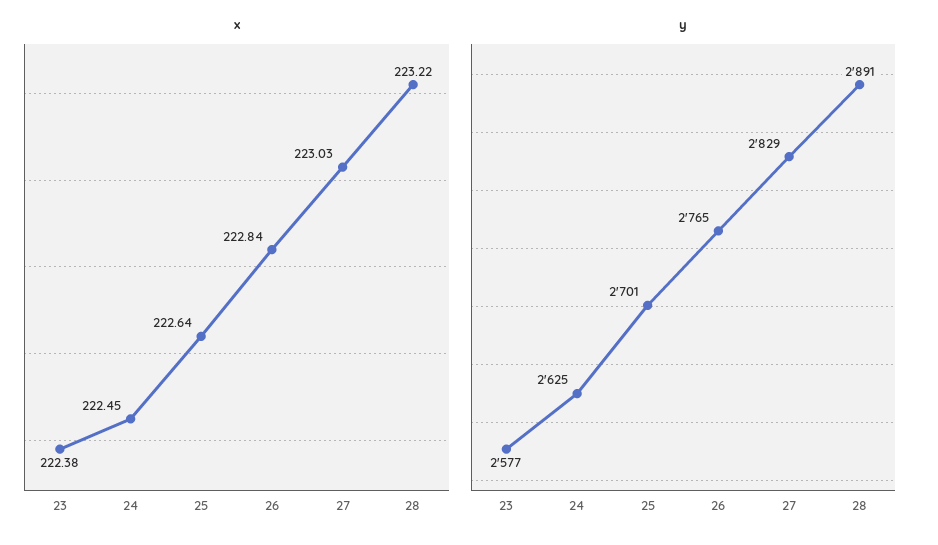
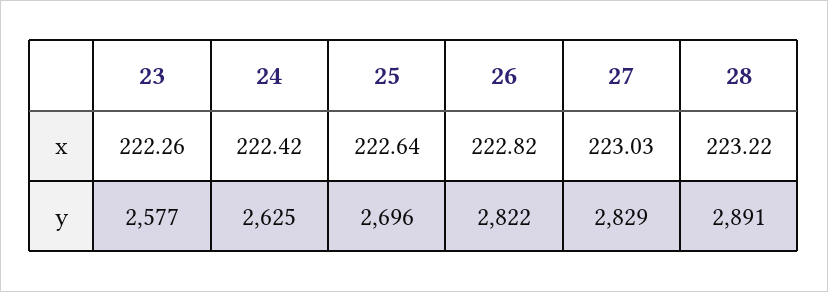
  {
    "x": {
-     "23": 222.38,
+     "23": 222.26,
-     "24": 222.45,
+     "24": 222.42,
      "25": 222.64,
-     "26": 222.84,
+     "26": 222.82,
      "27": 223.03,
      "28": 223.22
    },
    "y": {
      "23": 2577,
      "24": 2625,
-     "25": 2701,
+     "25": 2696,
-     "26": 2765,
+     "26": 2822,
      "27": 2829,
      "28": 2891
    }
  }

